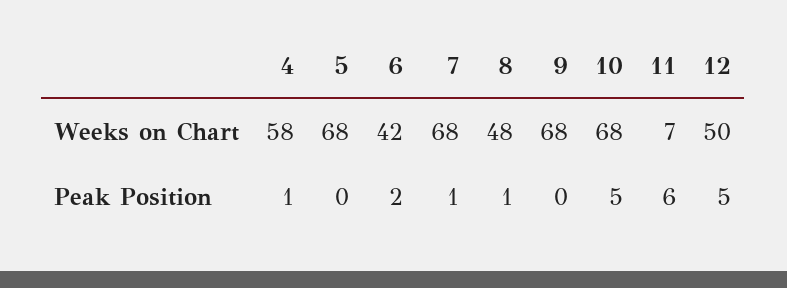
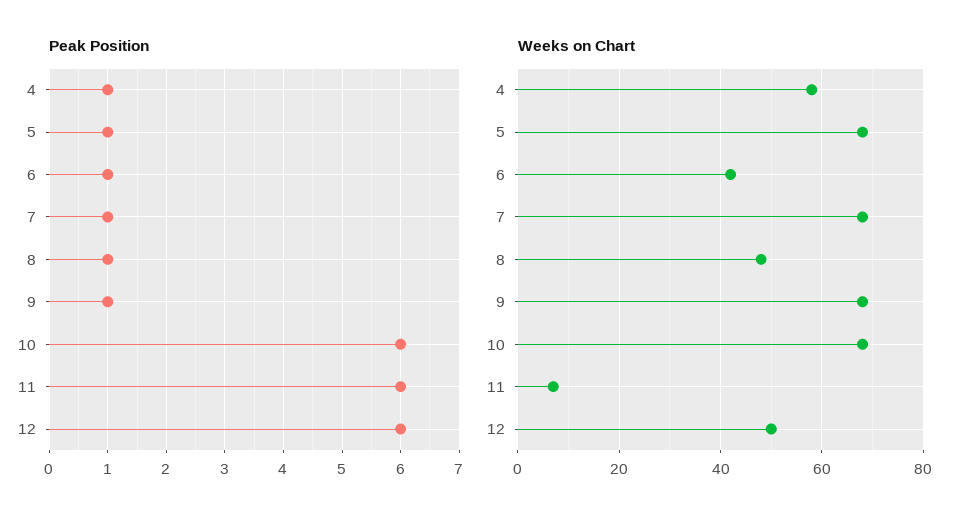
  {
    "Weeks on Chart": {
      "4": 58,
      "5": 68,
      "6": 42,
      "7": 68,
      "8": 48,
      "9": 68,
      "10": 68,
      "11": 7,
      "12": 50
    },
    "Peak Position": {
      "4": 1,
-     "5": 0,
+     "5": 1,
-     "6": 2,
+     "6": 1,
      "7": 1,
      "8": 1,
-     "9": 0,
+     "9": 1,
-     "10": 5,
+     "10": 6,
      "11": 6,
-     "12": 5
+     "12": 6
    }
  }

